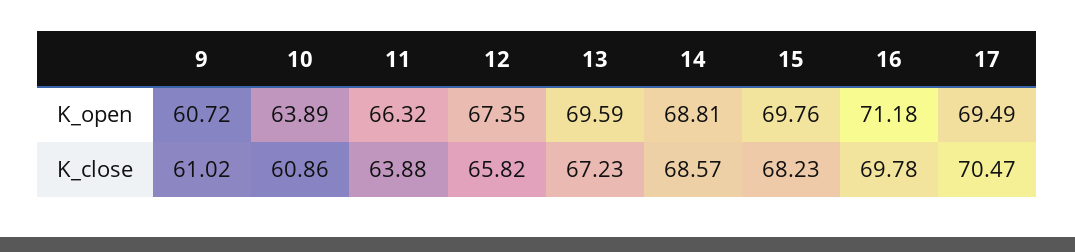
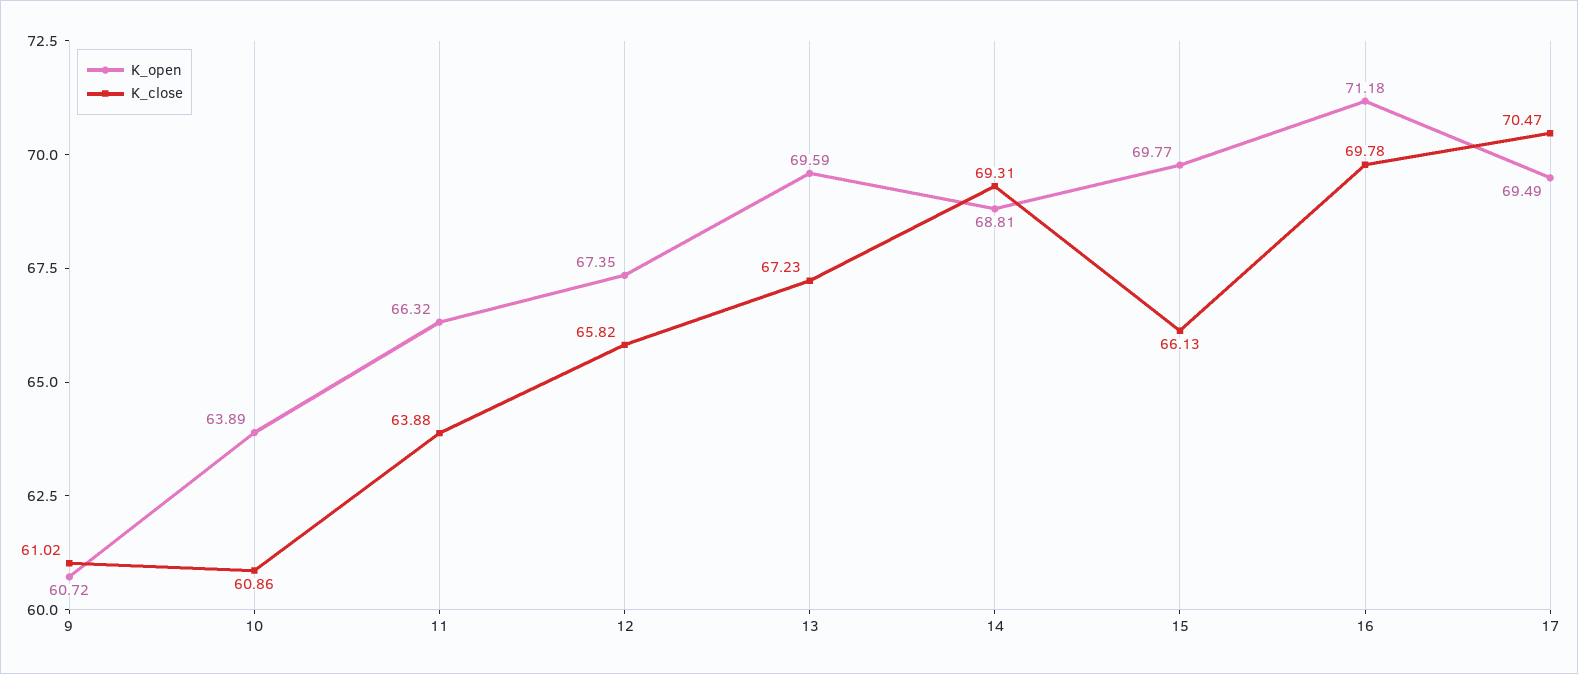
  {
    "K_open": {
      "9": 60.72,
      "10": 63.89,
      "11": 66.32,
      "12": 67.35,
      "13": 69.59,
      "14": 68.81,
-     "15": 69.76,
+     "15": 69.77,
      "16": 71.18,
      "17": 69.49
    },
    "K_close": {
      "9": 61.02,
      "10": 60.86,
      "11": 63.88,
      "12": 65.82,
      "13": 67.23,
-     "14": 68.57,
+     "14": 69.31,
-     "15": 68.23,
+     "15": 66.13,
      "16": 69.78,
      "17": 70.47
    }
  }

